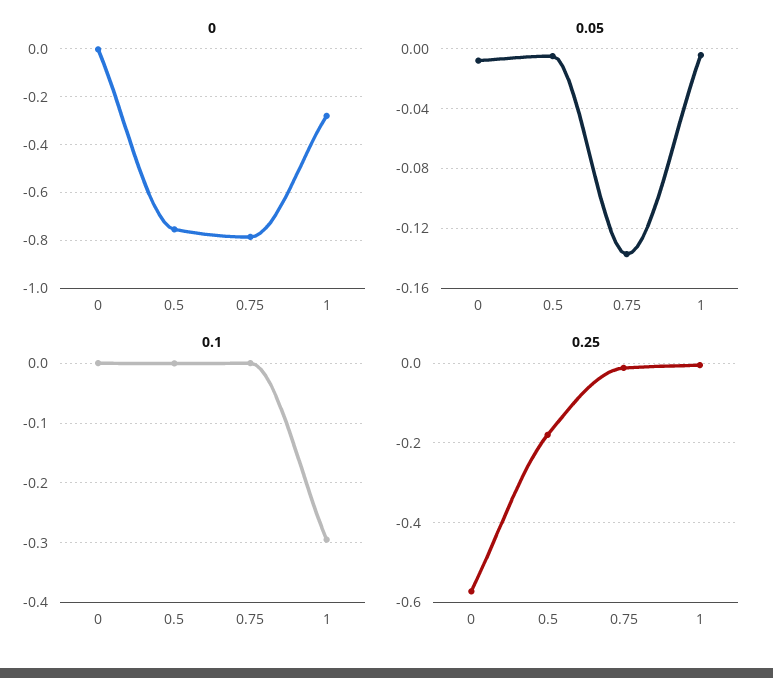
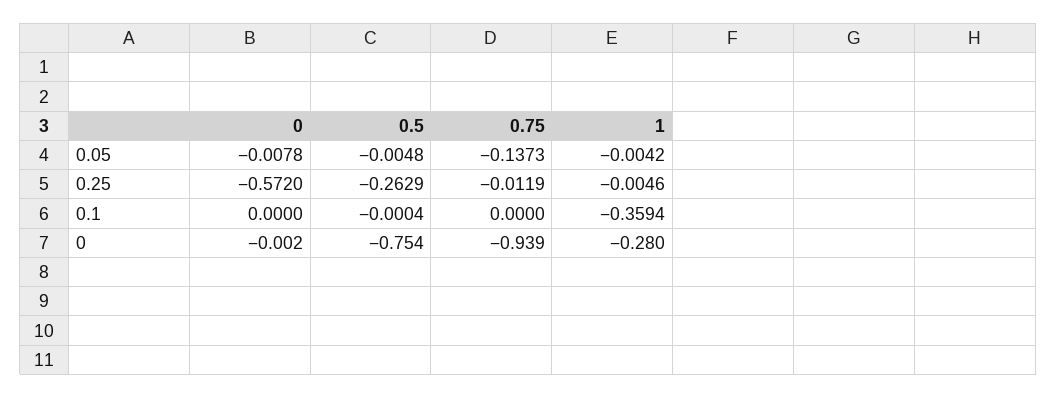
  {
    "0": {
      "0": -0.002,
      "0.5": -0.754,
-     "0.75": -0.8,
+     "0.75": -0.939,
      "1": -0.28
    },
    "0.05": {
      "0": -0.0078,
      "0.5": -0.0048,
      "0.75": -0.1373,
      "1": -0.0042
    },
    "0.1": {
      "0": 0,
      "0.5": -0.0004,
      "0.75": 0,
-     "1": -0.3
+     "1": -0.3594
    },
    "0.25": {
      "0": -0.572,
-     "0.5": -0.18,
+     "0.5": -0.2629,
      "0.75": -0.0119,
      "1": -0.0046
    }
  }

